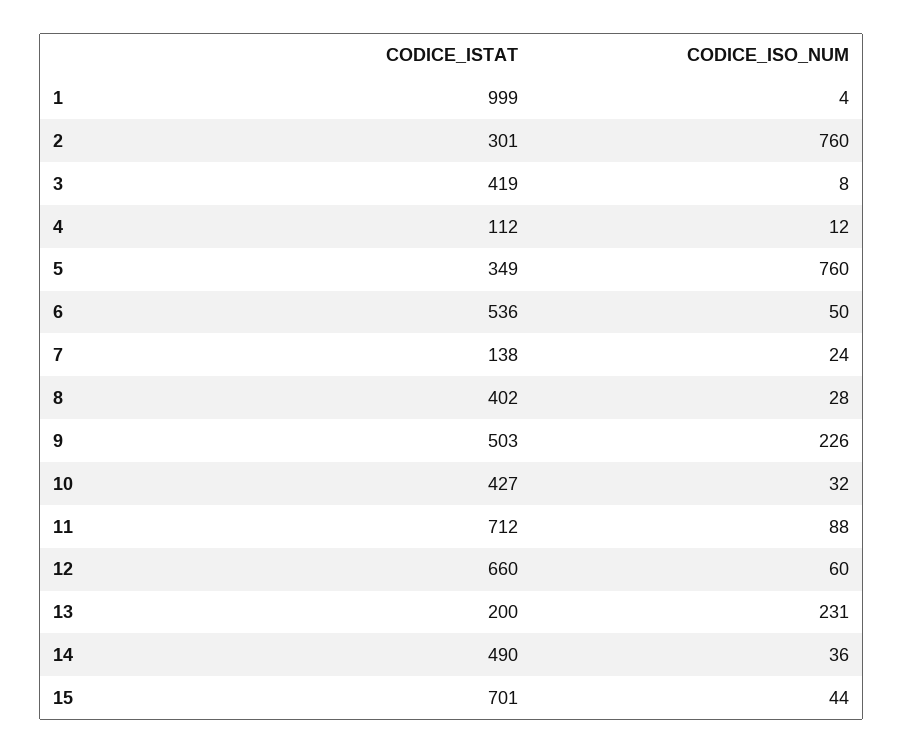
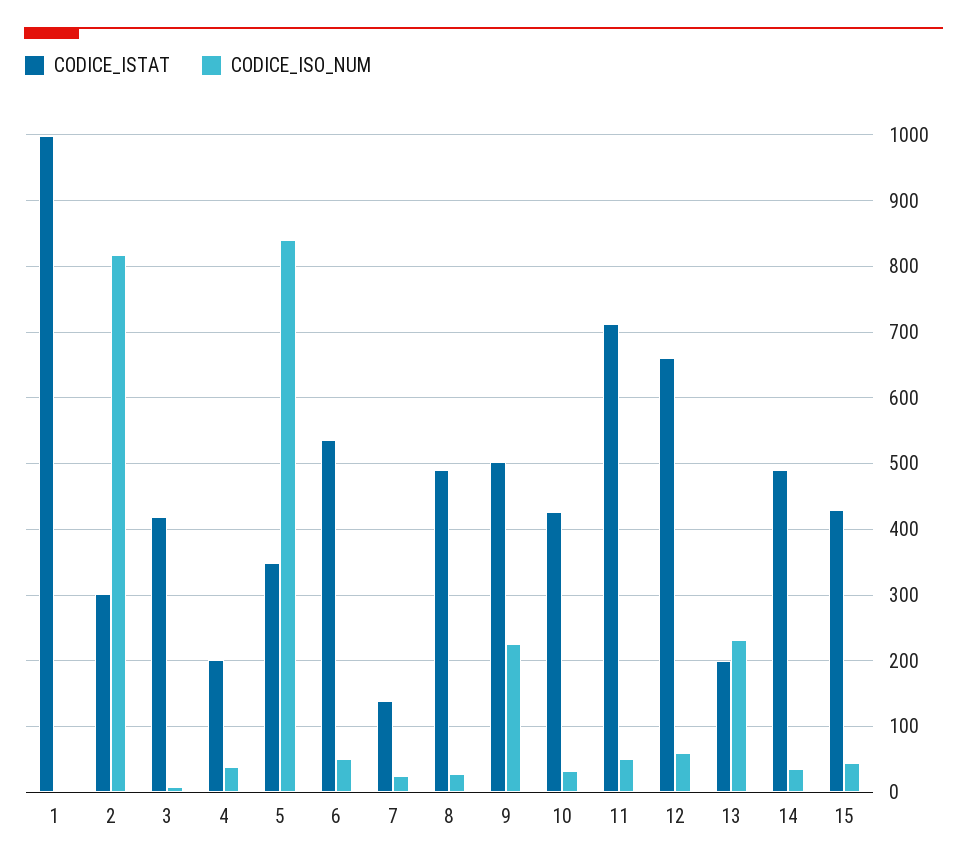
  {
    "CODICE_ISTAT": {
      "1": 999,
      "2": 301,
      "3": 419,
-     "4": 112,
+     "4": 200,
      "5": 349,
      "6": 536,
      "7": 138,
-     "8": 402,
+     "8": 490,
      "9": 503,
      "10": 427,
      "11": 712,
      "12": 660,
      "13": 200,
      "14": 490,
-     "15": 701
+     "15": 430
    },
    "CODICE_ISO_NUM": {
      "1": 4,
-     "2": 760,
+     "2": 820,
      "3": 8,
-     "4": 12,
+     "4": 40,
-     "5": 760,
+     "5": 840,
      "6": 50,
      "7": 24,
      "8": 28,
      "9": 226,
      "10": 32,
-     "11": 88,
+     "11": 50,
      "12": 60,
      "13": 231,
      "14": 36,
      "15": 44
    }
  }

